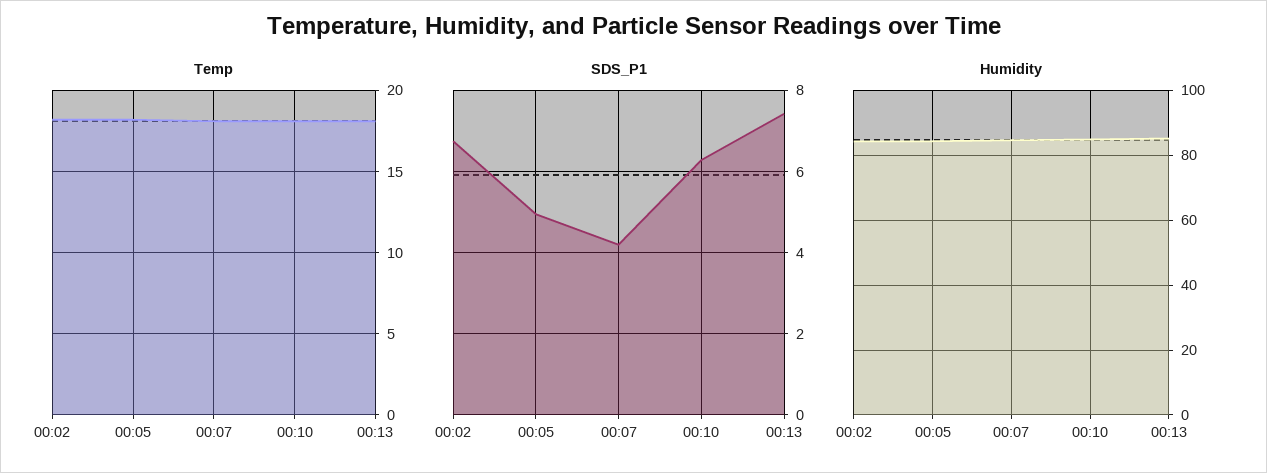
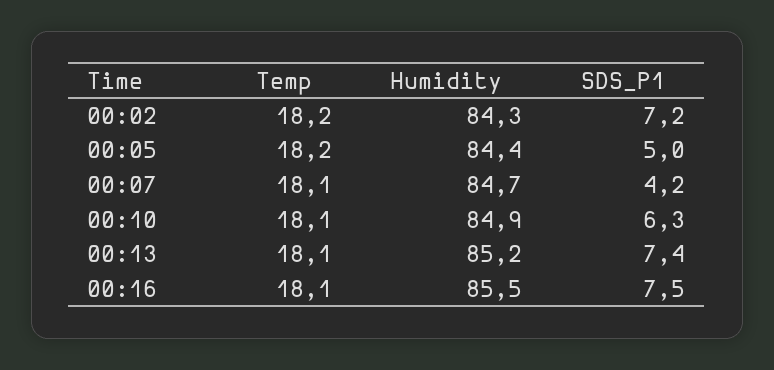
  {
    "Temp": {
      "00:02": 18.2,
      "00:05": 18.2,
      "00:07": 18.1,
      "00:10": 18.1,
-     "00:13": 18.1
+     "00:13": 18.1,
+     "00:16": 18.1
    },
    "SDS_P1": {
-     "00:02": 6.8,
+     "00:02": 7.2,
      "00:05": 5,
      "00:07": 4.2,
      "00:10": 6.3,
-     "00:13": 7.4
+     "00:13": 7.4,
+     "00:16": 7.5
    },
    "Humidity": {
      "00:02": 84.3,
      "00:05": 84.4,
      "00:07": 84.7,
      "00:10": 84.9,
-     "00:13": 85.2
+     "00:13": 85.2,
+     "00:16": 85.5
    }
  }

